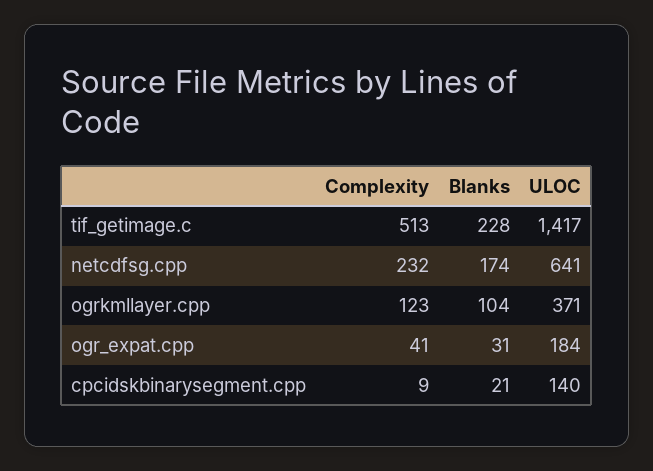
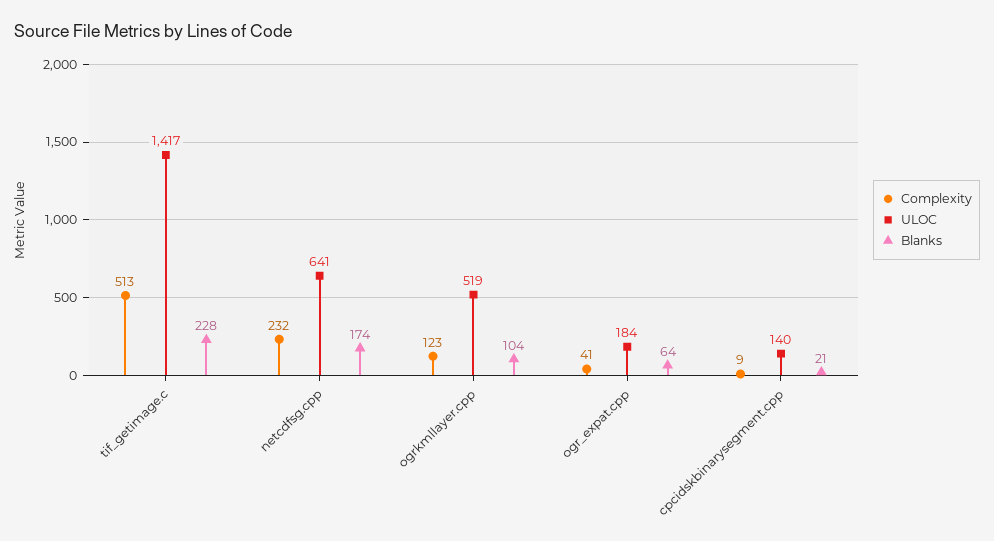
  {
    "Complexity": {
      "tif_getimage.c": 513,
      "netcdfsg.cpp": 232,
      "ogrkmllayer.cpp": 123,
      "ogr_expat.cpp": 41,
      "cpcidskbinarysegment.cpp": 9
    },
    "Blanks": {
      "tif_getimage.c": 228,
      "netcdfsg.cpp": 174,
      "ogrkmllayer.cpp": 104,
-     "ogr_expat.cpp": 31,
+     "ogr_expat.cpp": 64,
      "cpcidskbinarysegment.cpp": 21
    },
    "ULOC": {
      "tif_getimage.c": 1417,
      "netcdfsg.cpp": 641,
-     "ogrkmllayer.cpp": 371,
+     "ogrkmllayer.cpp": 519,
      "ogr_expat.cpp": 184,
      "cpcidskbinarysegment.cpp": 140
    }
  }

